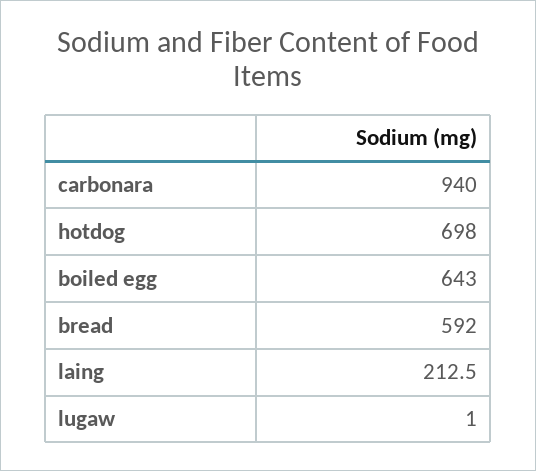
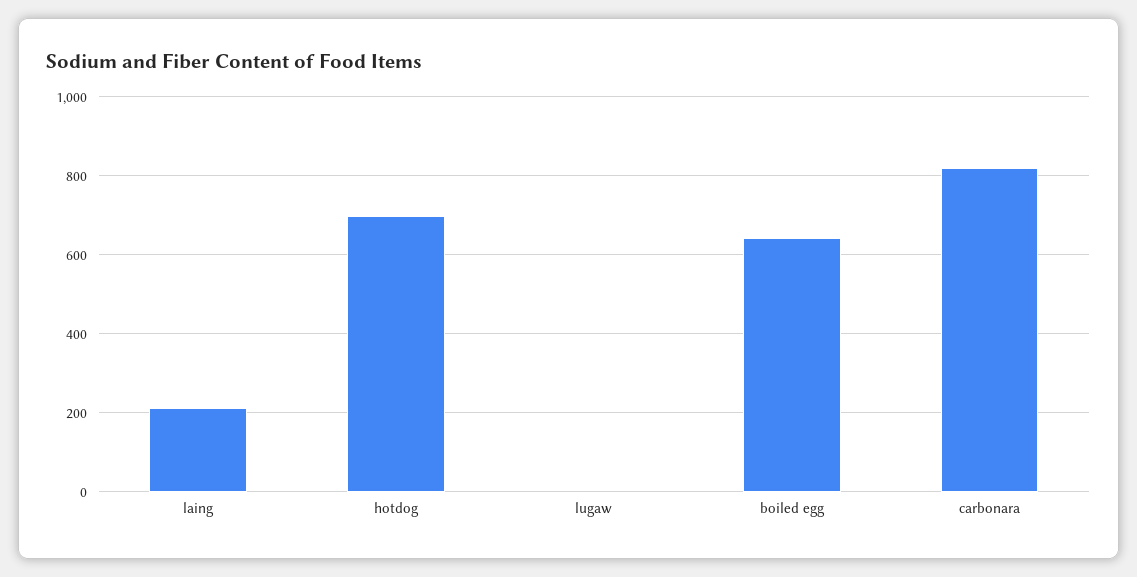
  {
-   "carbonara": 940,
+   "carbonara": 820,
    "hotdog": 698,
    "boiled egg": 643,
-   "bread": 592,
    "laing": 212.5,
    "lugaw": 1
  }

